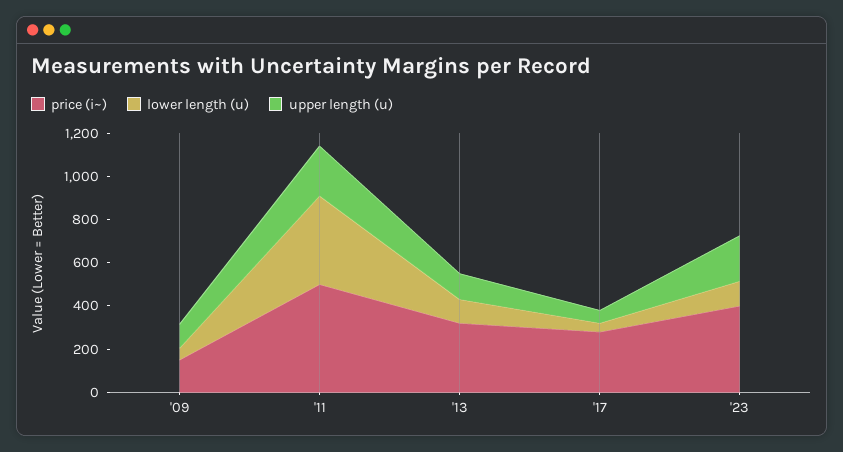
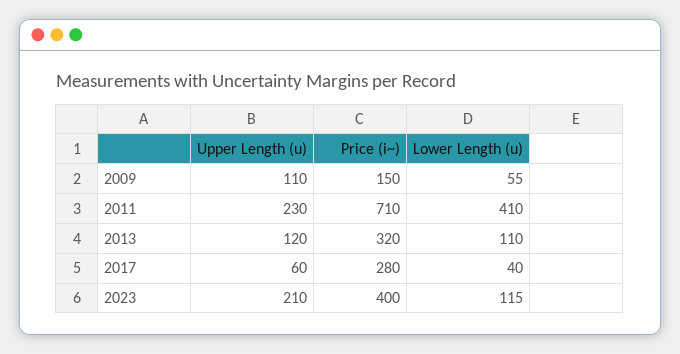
  {
    "price (i~)": {
      "'09": 150,
-     "'11": 500,
+     "'11": 710,
      "'13": 320,
      "'17": 280,
      "'23": 400
    },
    "lower length (u)": {
      "'09": 55,
      "'11": 410,
      "'13": 110,
      "'17": 40,
      "'23": 115
    },
    "upper length (u)": {
      "'09": 110,
      "'11": 230,
      "'13": 120,
      "'17": 60,
      "'23": 210
    }
  }

